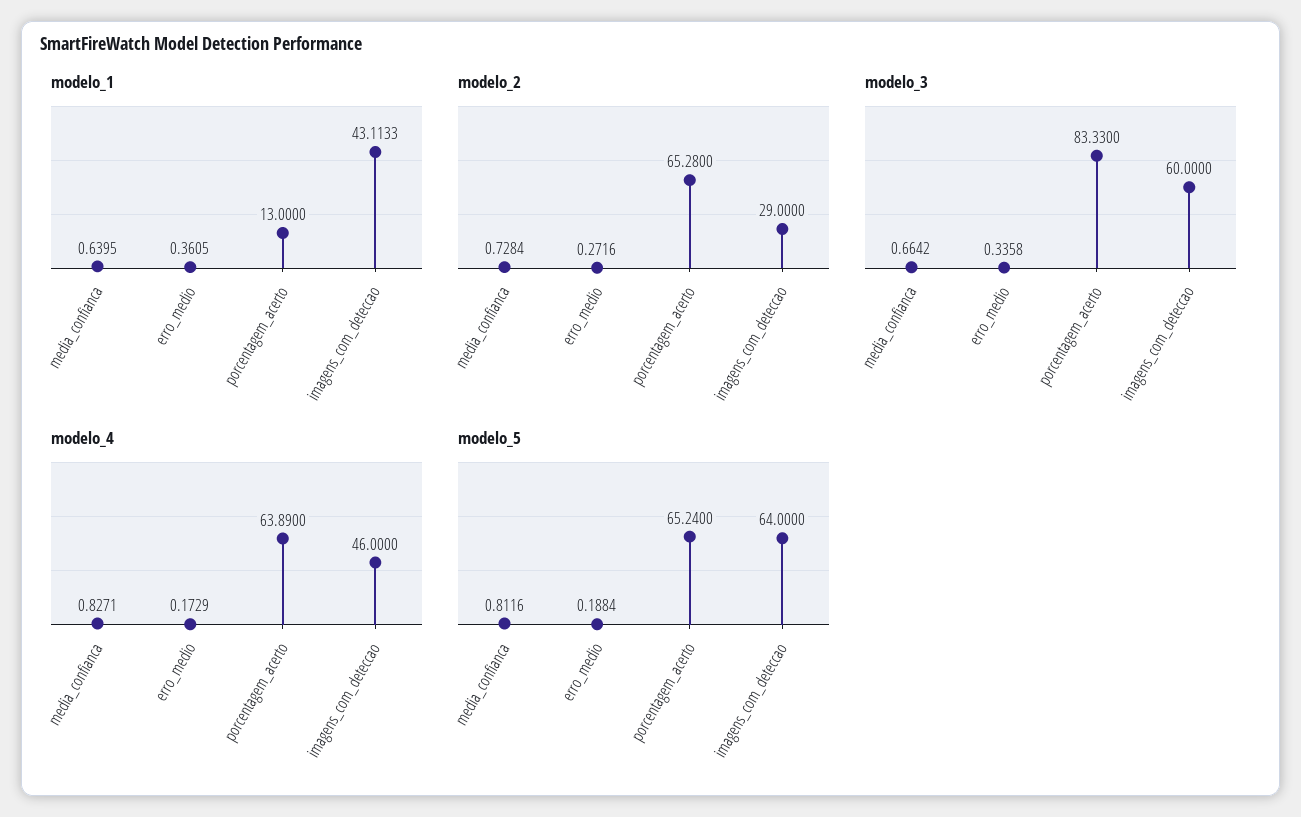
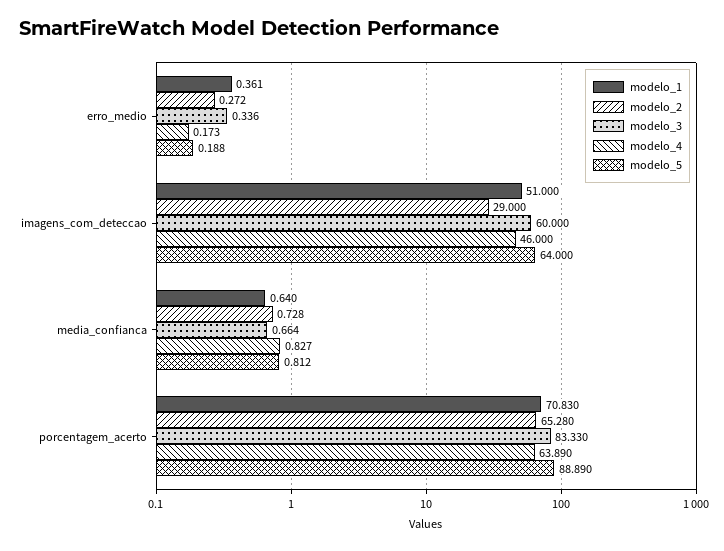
  {
    "modelo_1": {
      "media_confianca": 0.6395,
      "erro_medio": 0.3605,
-     "porcentagem_acerto": 13,
+     "porcentagem_acerto": 70.83,
-     "imagens_com_deteccao": 43.1133
+     "imagens_com_deteccao": 51
    },
    "modelo_2": {
      "media_confianca": 0.7284,
      "erro_medio": 0.2716,
      "porcentagem_acerto": 65.28,
      "imagens_com_deteccao": 29
    },
    "modelo_3": {
      "media_confianca": 0.6642,
      "erro_medio": 0.3358,
      "porcentagem_acerto": 83.33,
      "imagens_com_deteccao": 60
    },
    "modelo_4": {
      "media_confianca": 0.8271,
      "erro_medio": 0.1729,
      "porcentagem_acerto": 63.89,
      "imagens_com_deteccao": 46
    },
    "modelo_5": {
      "media_confianca": 0.8116,
      "erro_medio": 0.1884,
-     "porcentagem_acerto": 65.24,
+     "porcentagem_acerto": 88.89,
      "imagens_com_deteccao": 64
    }
  }

